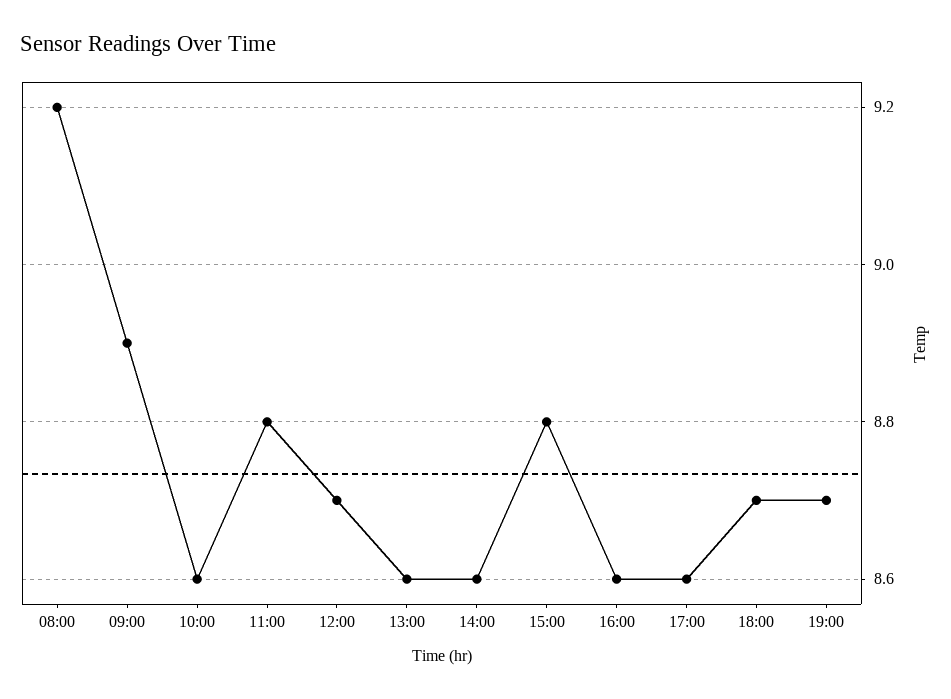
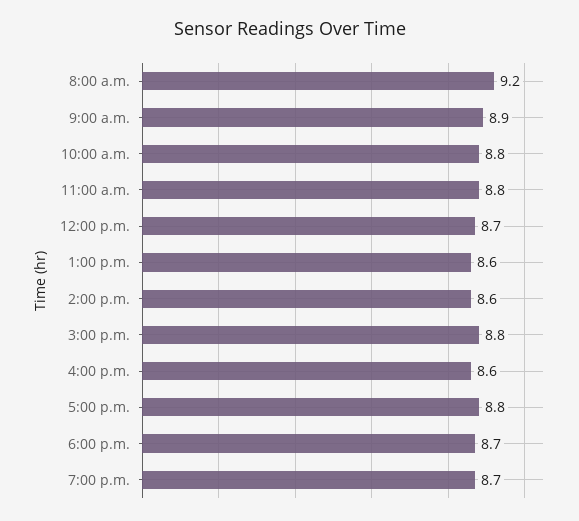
  {
    "08:00": 9.2,
    "09:00": 8.9,
-   "10:00": 8.6,
+   "10:00": 8.8,
    "11:00": 8.8,
    "12:00": 8.7,
    "13:00": 8.6,
    "14:00": 8.6,
    "15:00": 8.8,
    "16:00": 8.6,
-   "17:00": 8.6,
+   "17:00": 8.8,
    "18:00": 8.7,
    "19:00": 8.7
  }

